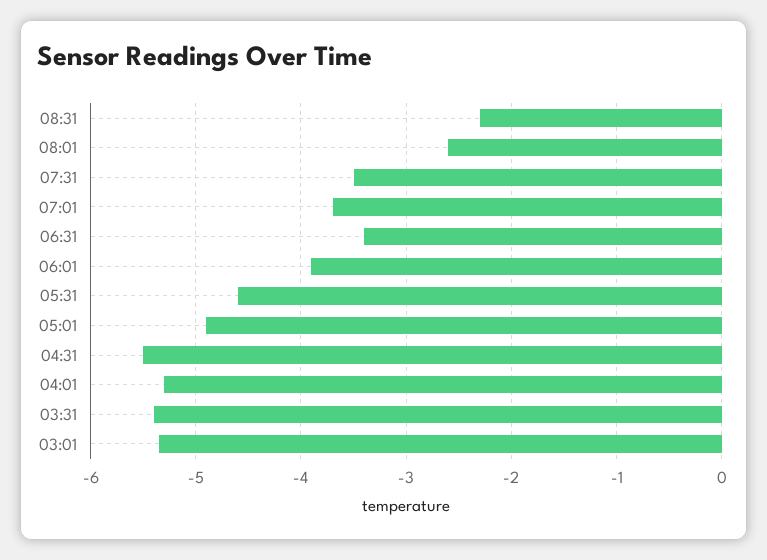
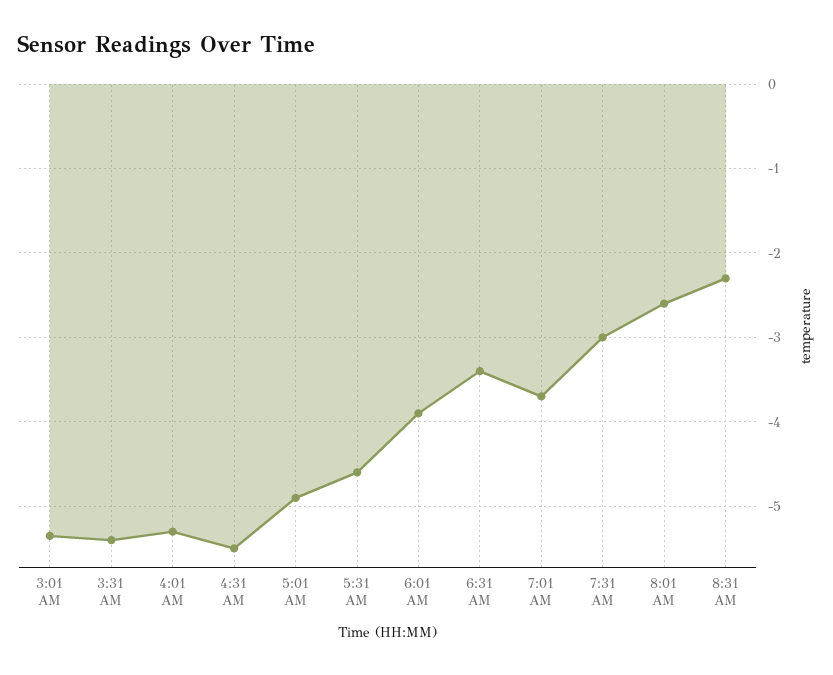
  {
    "08:31": -2.3,
    "08:01": -2.6,
-   "07:31": -3.5,
+   "07:31": -3,
    "07:01": -3.7,
    "06:31": -3.4,
    "06:01": -3.9,
    "05:31": -4.6,
    "05:01": -4.9,
    "04:31": -5.5,
    "04:01": -5.3,
    "03:31": -5.4,
    "03:01": -5.4
  }

